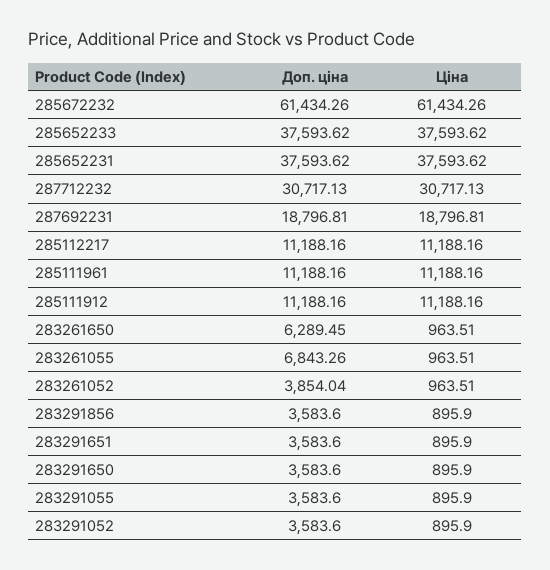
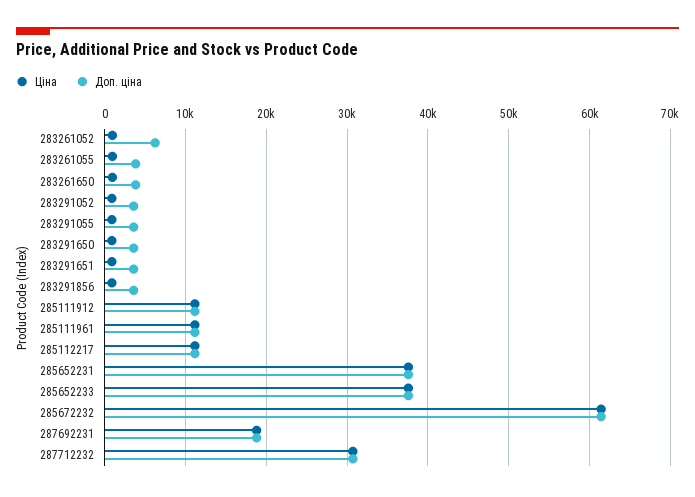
  {
    "Доп. ціна": {
      "285672232": 61434.26,
      "285652233": 37593.62,
      "285652231": 37593.62,
      "287712232": 30717.13,
      "287692231": 18796.81,
      "285112217": 11188.16,
      "285111961": 11188.16,
      "285111912": 11188.16,
-     "283261650": 6289.45,
+     "283261650": 4000,
-     "283261055": 6843.26,
+     "283261055": 4000,
-     "283261052": 3854.04,
+     "283261052": 6000,
      "283291856": 3583.6,
      "283291651": 3583.6,
      "283291650": 3583.6,
      "283291055": 3583.6,
      "283291052": 3583.6
    },
    "Ціна": {
      "285672232": 61434.26,
      "285652233": 37593.62,
      "285652231": 37593.62,
      "287712232": 30717.13,
      "287692231": 18796.81,
      "285112217": 11188.16,
      "285111961": 11188.16,
      "285111912": 11188.16,
      "283261650": 963.51,
      "283261055": 963.51,
      "283261052": 963.51,
      "283291856": 895.9,
      "283291651": 895.9,
      "283291650": 895.9,
      "283291055": 895.9,
      "283291052": 895.9
    }
  }

